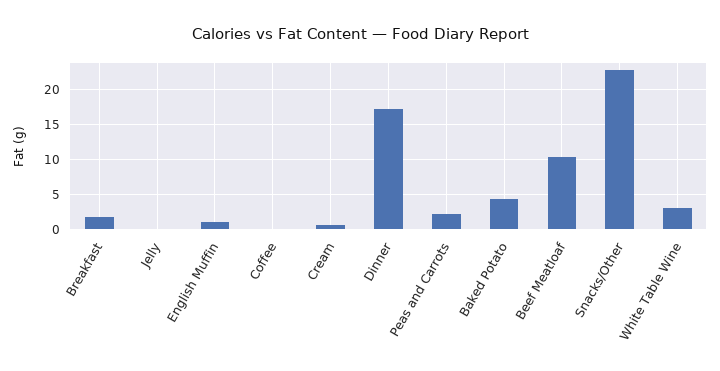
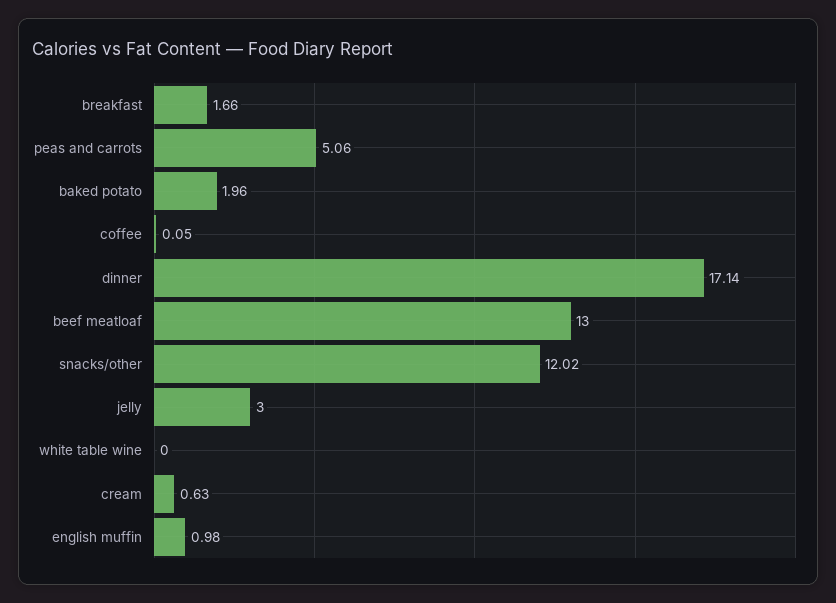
  {
    "Breakfast": 1.66,
-   "Jelly": 0,
+   "Jelly": 3,
    "English Muffin": 0.98,
    "Coffee": 0.05,
    "Cream": 0.63,
    "Dinner": 17.14,
-   "Peas and Carrots": 2,
+   "Peas and Carrots": 5.06,
-   "Baked Potato": 4,
+   "Baked Potato": 1.96,
-   "Beef Meatloaf": 10,
+   "Beef Meatloaf": 13,
-   "Snacks/Other": 23,
+   "Snacks/Other": 12.02,
-   "White Table Wine": 3
+   "White Table Wine": 0
  }

